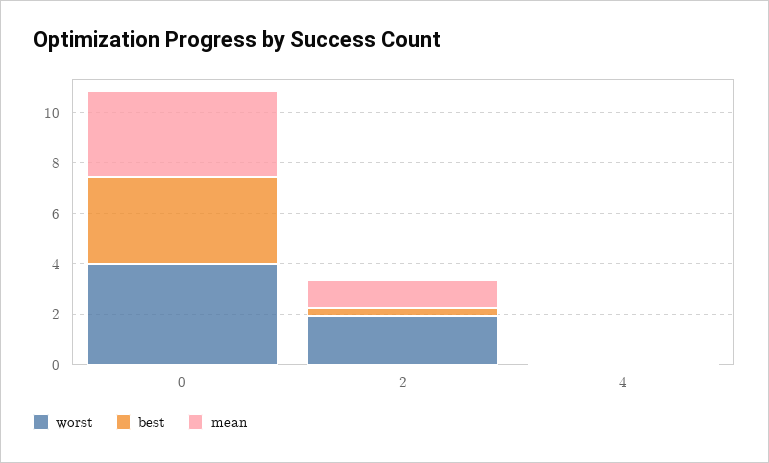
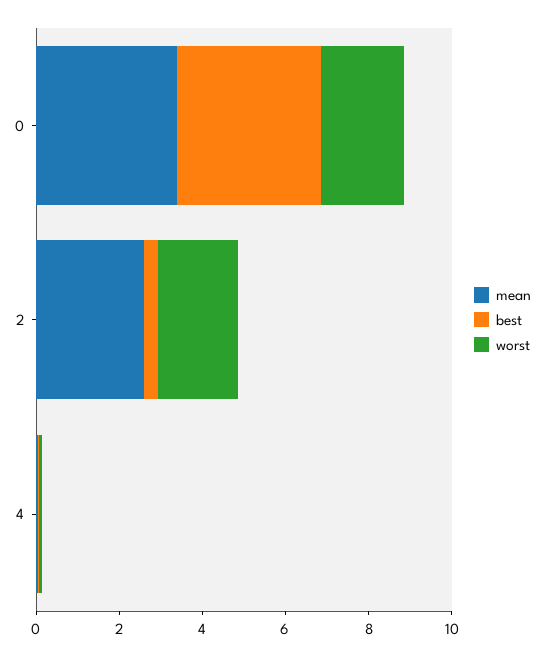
  {
    "worst": {
-     "0": 4,
+     "0": 2,
      "2": 2,
      "4": 0
    },
    "best": {
      "0": 3.5,
      "2": 0.5,
      "4": 0
    },
    "mean": {
      "0": 3.5,
-     "2": 1,
+     "2": 2.5,
      "4": 0
    }
  }

